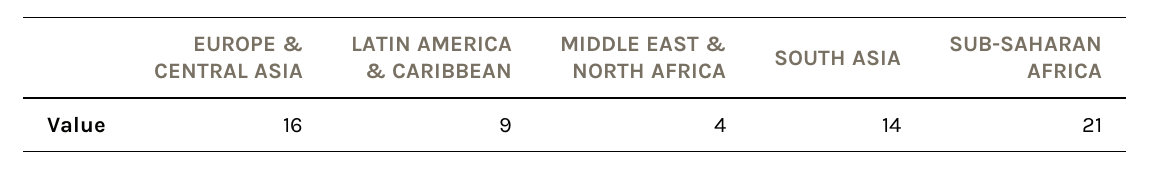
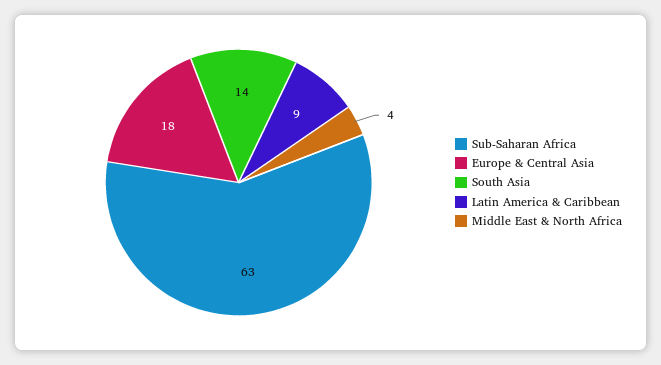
  {
-   "EUROPE & CENTRAL ASIA": 16,
+   "EUROPE & CENTRAL ASIA": 18,
    "LATIN AMERICA & CARIBBEAN": 9,
    "MIDDLE EAST & NORTH AFRICA": 4,
    "SOUTH ASIA": 14,
-   "SUB-SAHARAN AFRICA": 21
+   "SUB-SAHARAN AFRICA": 63
  }

